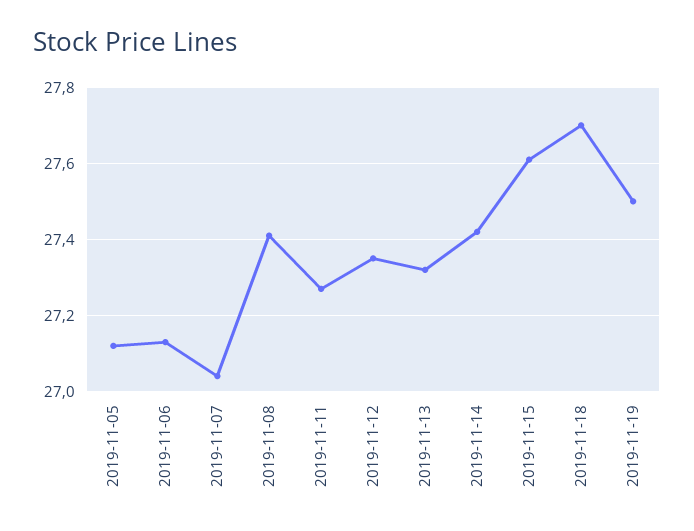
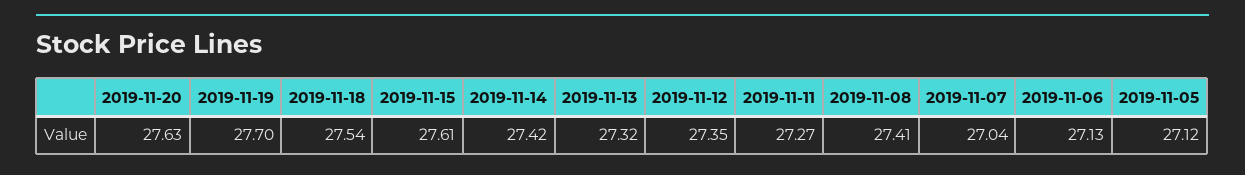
  {
    "2019-11-05": 27.12,
    "2019-11-06": 27.13,
    "2019-11-07": 27.04,
    "2019-11-08": 27.41,
    "2019-11-11": 27.27,
    "2019-11-12": 27.35,
    "2019-11-13": 27.32,
    "2019-11-14": 27.42,
    "2019-11-15": 27.61,
-   "2019-11-18": 27.7,
+   "2019-11-18": 27.54,
-   "2019-11-19": 27.5
+   "2019-11-19": 27.7,
+   "2019-11-20": 27.63
  }

